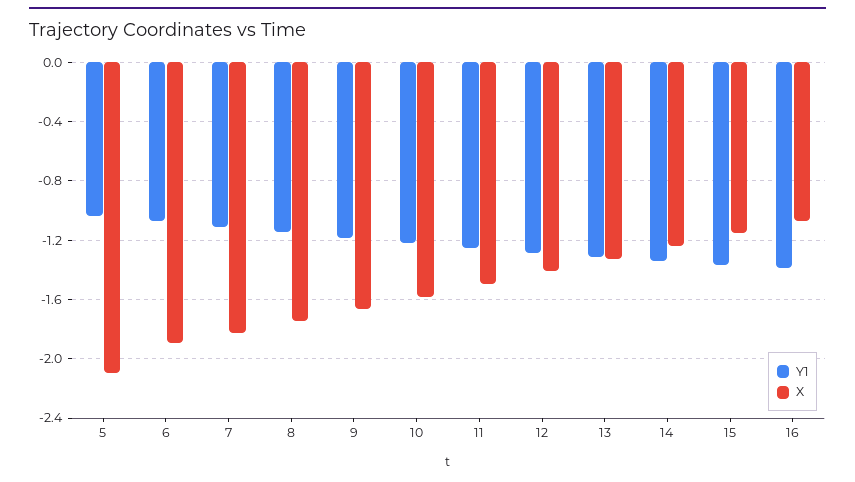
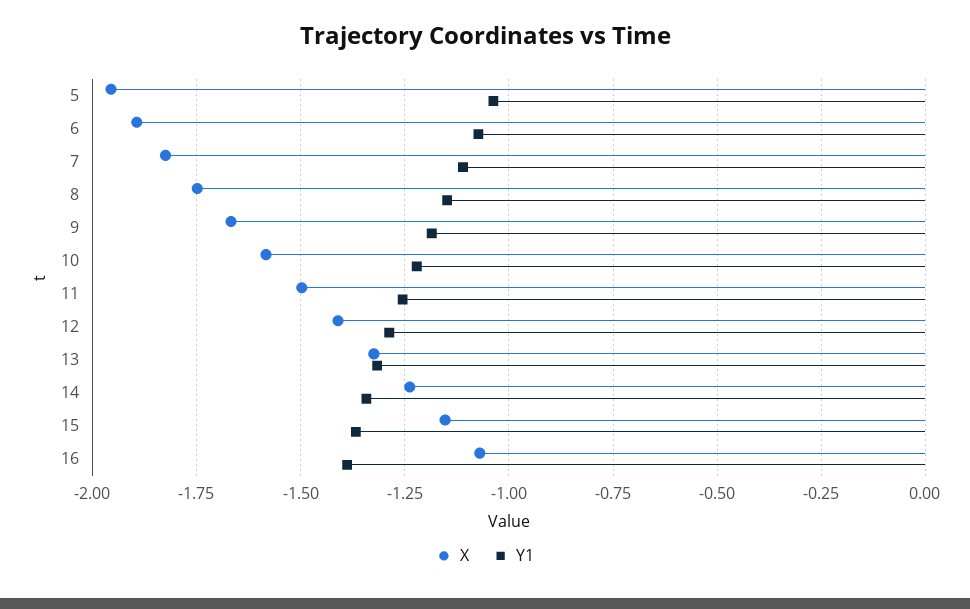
  {
    "Y1": {
      "5": -1.025,
      "6": -1.075,
      "7": -1.1,
      "8": -1.15,
      "9": -1.175,
      "10": -1.225,
      "11": -1.25,
      "12": -1.275,
      "13": -1.325,
      "14": -1.35,
      "15": -1.375,
      "16": -1.4
    },
    "X": {
-     "5": -2.1,
+     "5": -1.95,
      "6": -1.9,
      "7": -1.825,
      "8": -1.75,
      "9": -1.675,
      "10": -1.575,
      "11": -1.5,
      "12": -1.4,
      "13": -1.325,
      "14": -1.25,
      "15": -1.15,
      "16": -1.075
    }
  }

